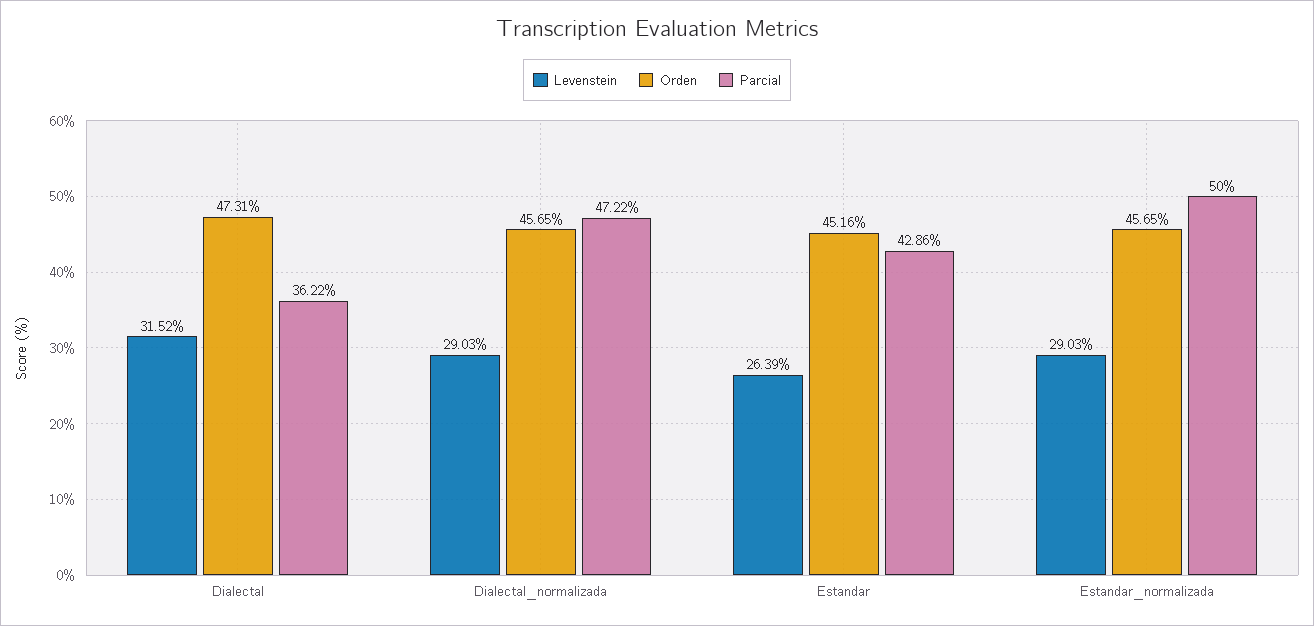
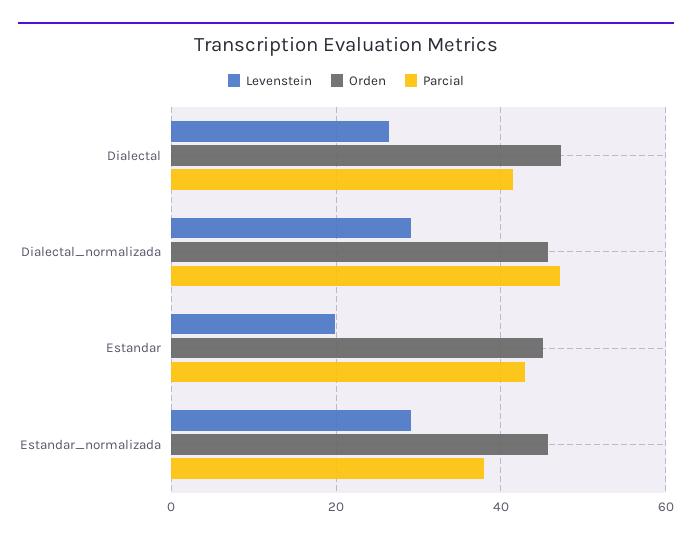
  {
    "Levenstein": {
-     "Dialectal": 31.52,
+     "Dialectal": 26,
      "Dialectal_normalizada": 29.03,
-     "Estandar": 26.39,
+     "Estandar": 20,
      "Estandar_normalizada": 29.03
    },
    "Orden": {
      "Dialectal": 47.31,
      "Dialectal_normalizada": 45.65,
      "Estandar": 45.16,
      "Estandar_normalizada": 45.65
    },
    "Parcial": {
-     "Dialectal": 36.22,
+     "Dialectal": 42,
      "Dialectal_normalizada": 47.22,
      "Estandar": 42.86,
-     "Estandar_normalizada": 50
+     "Estandar_normalizada": 38
    }
  }

